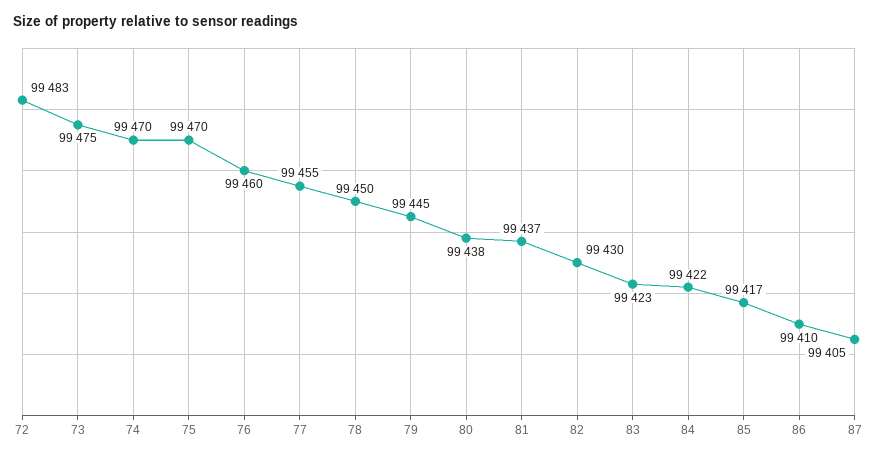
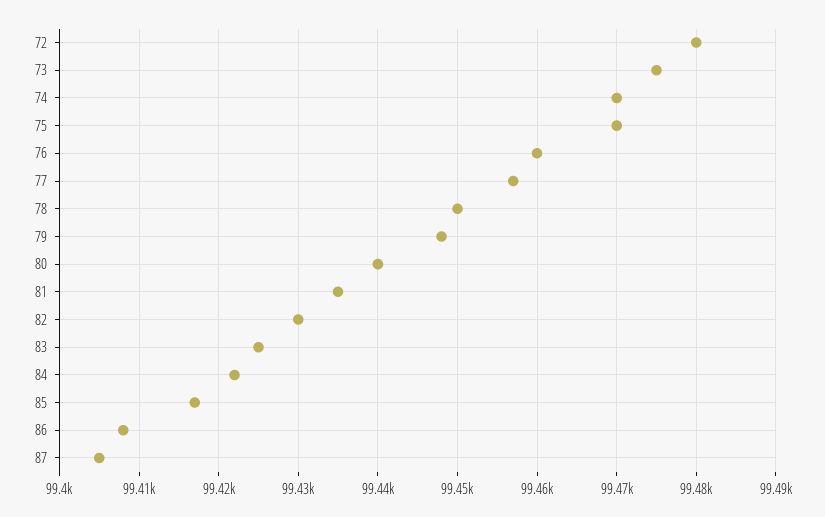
  {
-   "72": 99483,
+   "72": 99480,
    "73": 99475,
    "74": 99470,
    "75": 99470,
    "76": 99460,
-   "77": 99455,
+   "77": 99457,
    "78": 99450,
-   "79": 99445,
+   "79": 99448,
-   "80": 99438,
+   "80": 99440,
-   "81": 99437,
+   "81": 99435,
    "82": 99430,
-   "83": 99423,
+   "83": 99425,
    "84": 99422,
    "85": 99417,
-   "86": 99410,
+   "86": 99408,
    "87": 99405
  }

